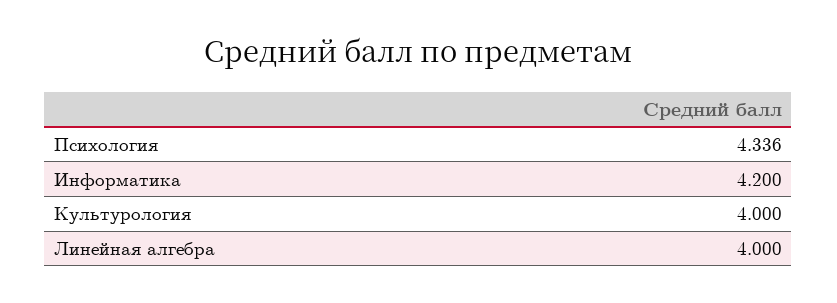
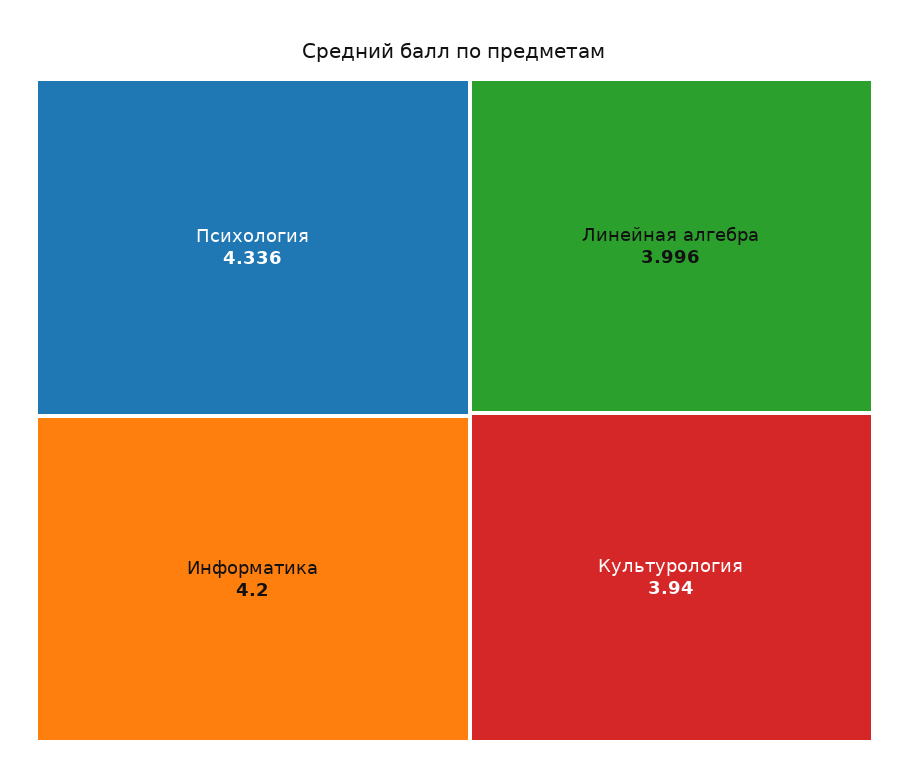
  {
    "Психология": 4.336,
    "Информатика": 4.2,
-   "Культурология": 4,
+   "Культурология": 3.94,
-   "Линейная алгебра": 4
+   "Линейная алгебра": 3.996
  }

